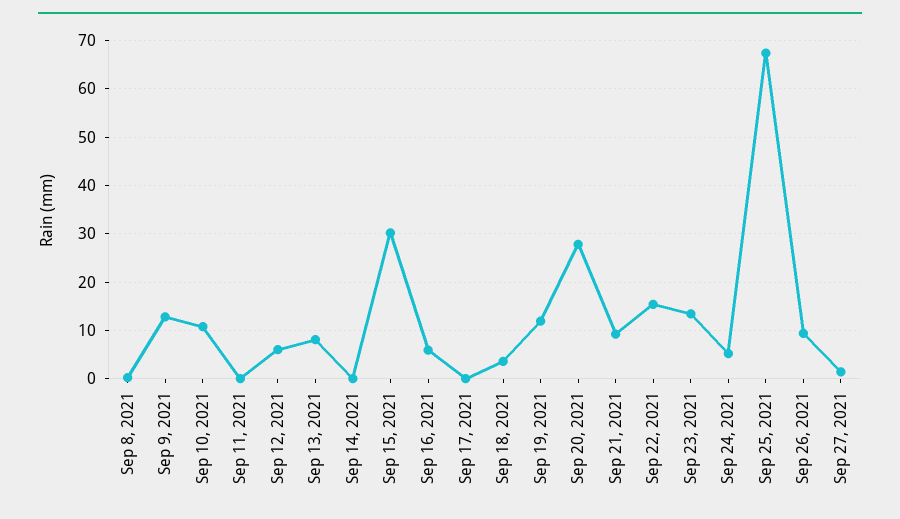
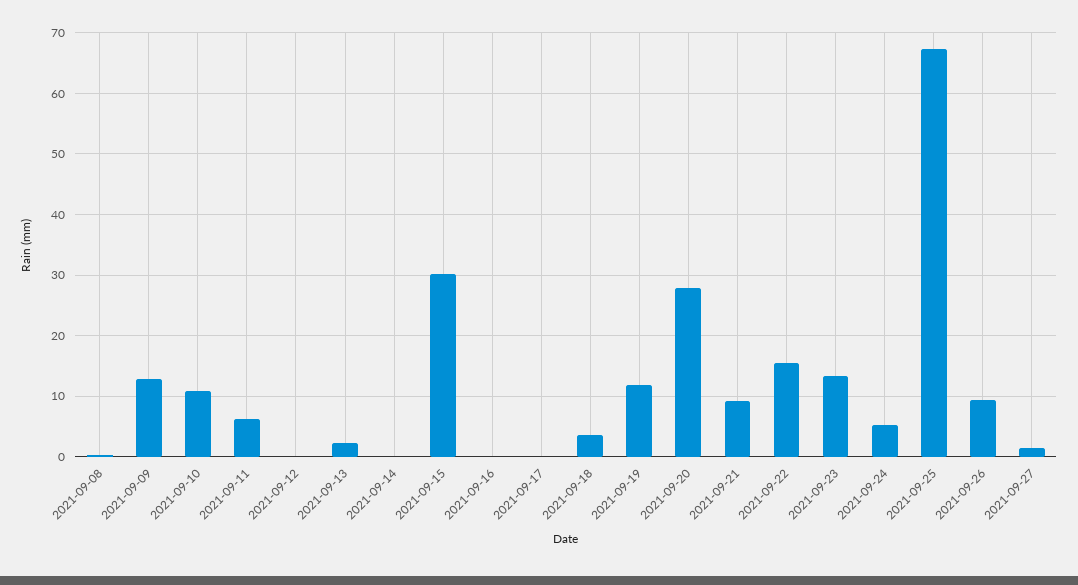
  {
    "Sep 8, 2021": 0,
    "Sep 9, 2021": 13,
    "Sep 10, 2021": 11,
-   "Sep 11, 2021": 0,
+   "Sep 11, 2021": 6,
-   "Sep 12, 2021": 6,
+   "Sep 12, 2021": 0,
-   "Sep 13, 2021": 8,
+   "Sep 13, 2021": 2,
    "Sep 14, 2021": 0,
    "Sep 15, 2021": 30,
-   "Sep 16, 2021": 6,
+   "Sep 16, 2021": 0,
    "Sep 17, 2021": 0,
    "Sep 18, 2021": 4,
    "Sep 19, 2021": 12,
    "Sep 20, 2021": 28,
    "Sep 21, 2021": 9,
    "Sep 22, 2021": 15,
    "Sep 23, 2021": 13,
    "Sep 24, 2021": 5,
    "Sep 25, 2021": 67,
    "Sep 26, 2021": 9,
    "Sep 27, 2021": 1
  }

